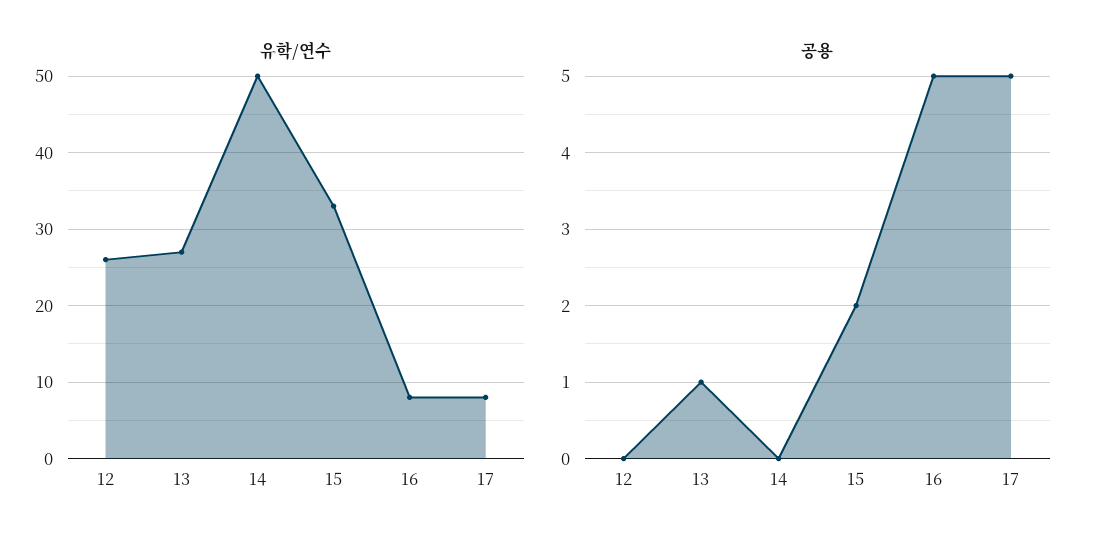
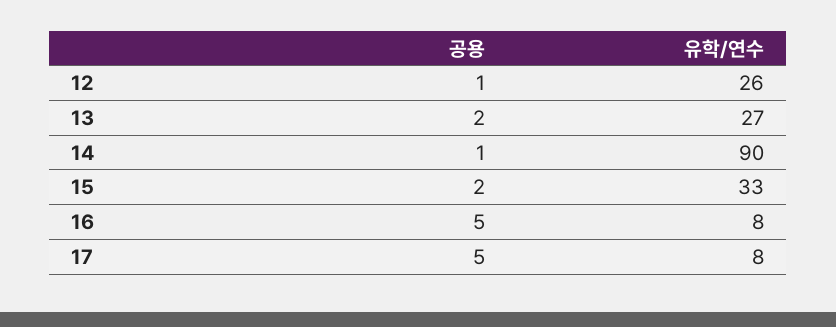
  {
    "유학/연수": {
      "12": 26,
      "13": 27,
-     "14": 50,
+     "14": 90,
      "15": 33,
      "16": 8,
      "17": 8
    },
    "공용": {
-     "12": 0,
+     "12": 1,
-     "13": 1,
+     "13": 2,
-     "14": 0,
+     "14": 1,
      "15": 2,
      "16": 5,
      "17": 5
    }
  }

